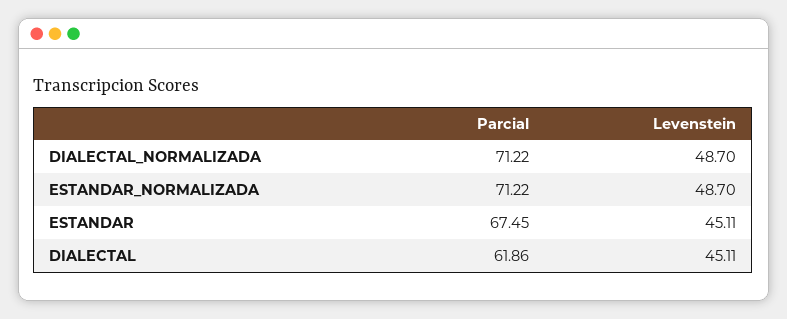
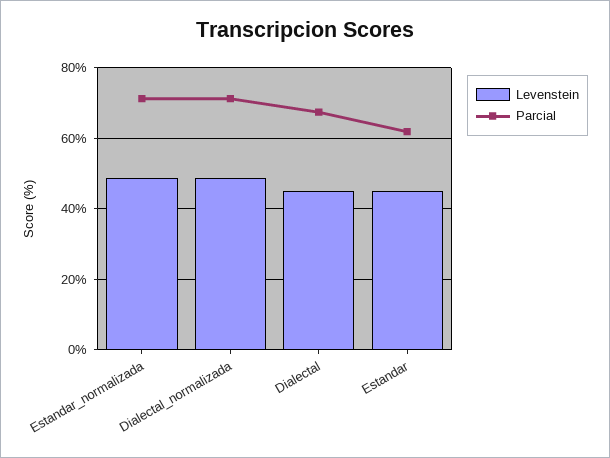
  {
    "Parcial": {
      "DIALECTAL_NORMALIZADA": 71.22,
      "ESTANDAR_NORMALIZADA": 71.22,
-     "ESTANDAR": 67.45,
+     "ESTANDAR": 62,
-     "DIALECTAL": 61.86
+     "DIALECTAL": 68
    },
    "Levenstein": {
      "DIALECTAL_NORMALIZADA": 48.7,
      "ESTANDAR_NORMALIZADA": 48.7,
      "ESTANDAR": 45.11,
      "DIALECTAL": 45.11
    }
  }

